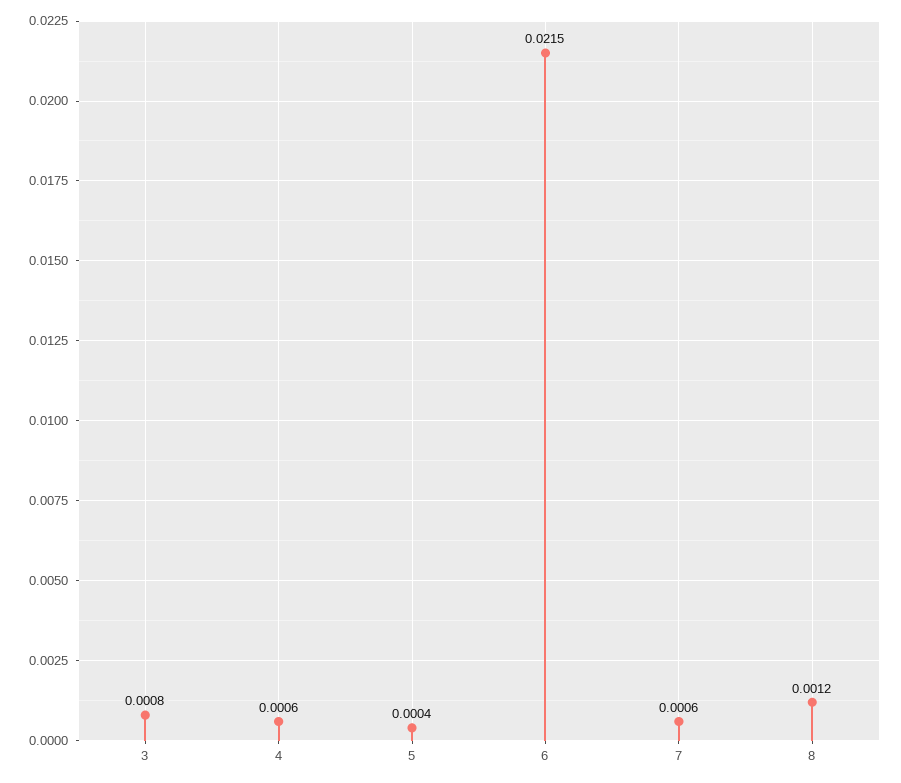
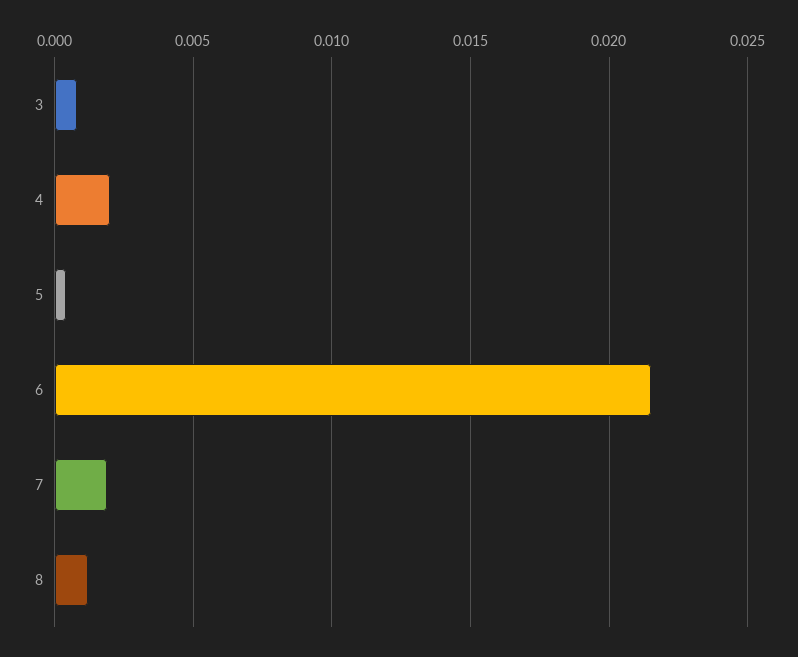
  {
    "3": 0.0008,
-   "4": 0.0006,
+   "4": 0.002,
    "5": 0.0004,
    "6": 0.0215,
-   "7": 0.0006,
+   "7": 0.002,
    "8": 0.0012
  }

